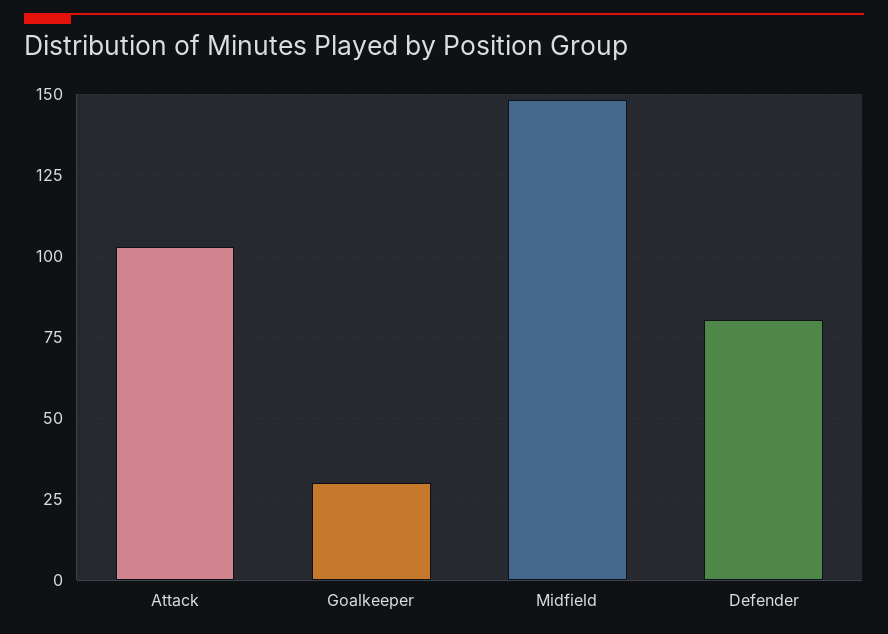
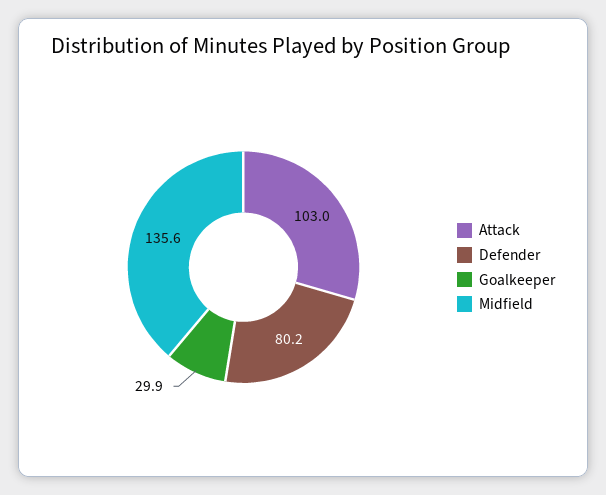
  {
    "Attack": 103,
    "Goalkeeper": 29.9,
-   "Midfield": 147.5,
+   "Midfield": 135.6,
    "Defender": 80.2
  }

